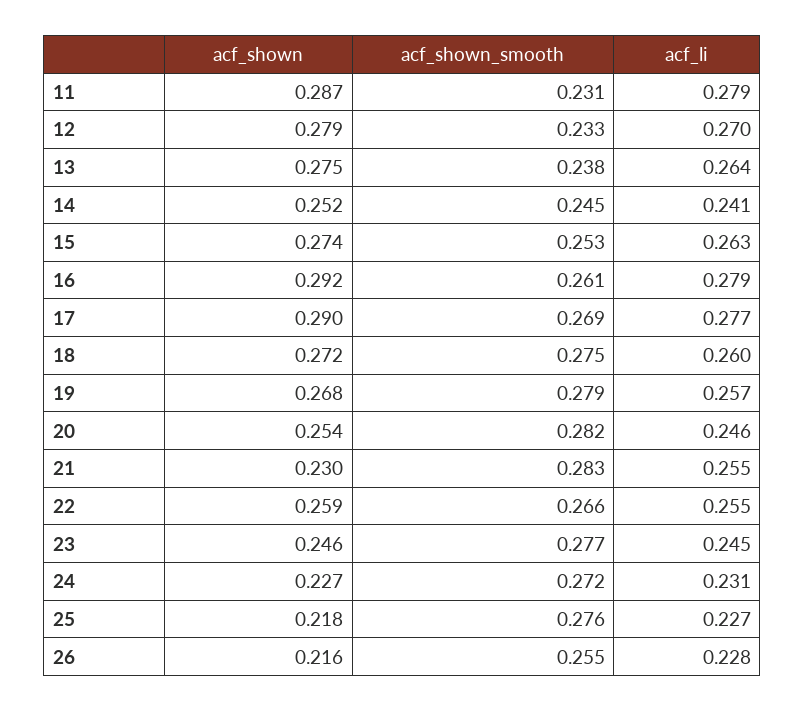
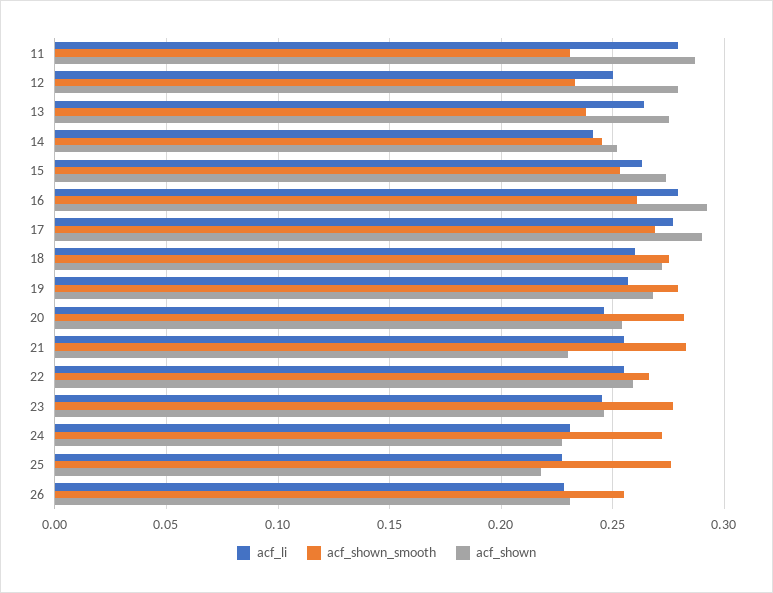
  {
    "acf_shown": {
      "11": 0.287,
      "12": 0.279,
      "13": 0.275,
      "14": 0.252,
      "15": 0.274,
      "16": 0.292,
      "17": 0.29,
      "18": 0.272,
      "19": 0.268,
      "20": 0.254,
      "21": 0.23,
      "22": 0.259,
      "23": 0.246,
      "24": 0.227,
      "25": 0.218,
-     "26": 0.216
+     "26": 0.23
    },
    "acf_shown_smooth": {
      "11": 0.231,
      "12": 0.233,
      "13": 0.238,
      "14": 0.245,
      "15": 0.253,
      "16": 0.261,
      "17": 0.269,
      "18": 0.275,
      "19": 0.279,
      "20": 0.282,
      "21": 0.283,
      "22": 0.266,
      "23": 0.277,
      "24": 0.272,
      "25": 0.276,
      "26": 0.255
    },
    "acf_li": {
      "11": 0.279,
-     "12": 0.27,
+     "12": 0.25,
      "13": 0.264,
      "14": 0.241,
      "15": 0.263,
      "16": 0.279,
      "17": 0.277,
      "18": 0.26,
      "19": 0.257,
      "20": 0.246,
      "21": 0.255,
      "22": 0.255,
      "23": 0.245,
      "24": 0.231,
      "25": 0.227,
      "26": 0.228
    }
  }

